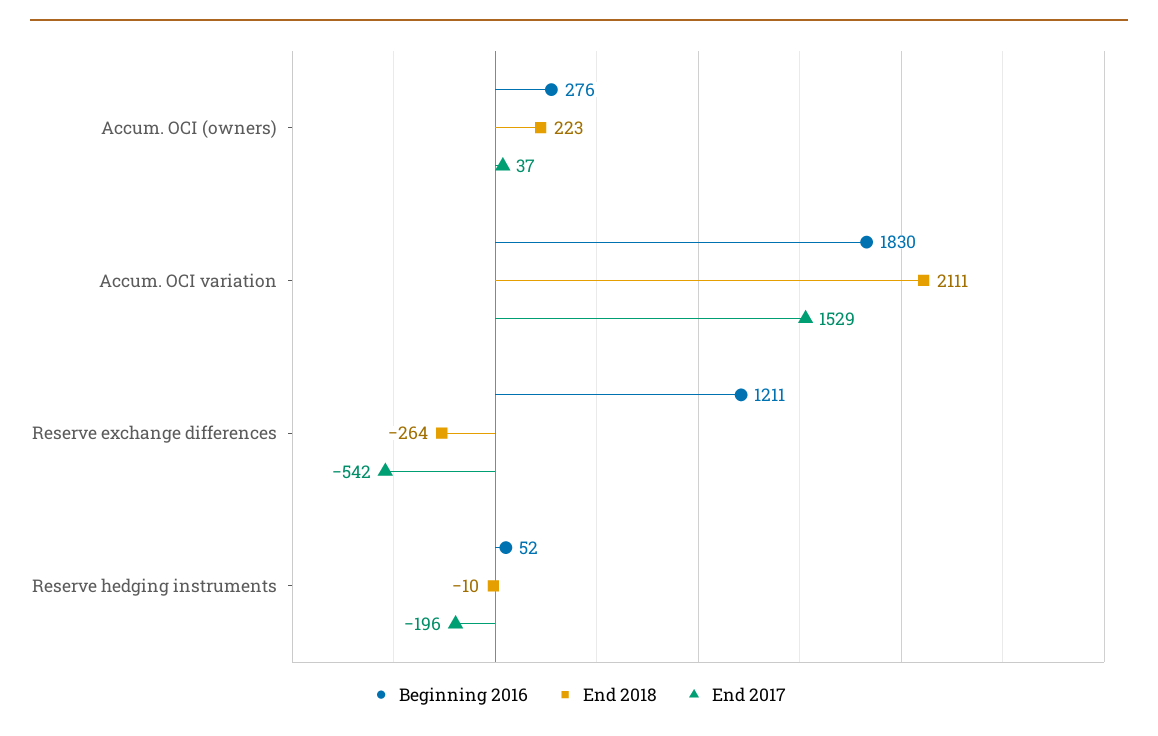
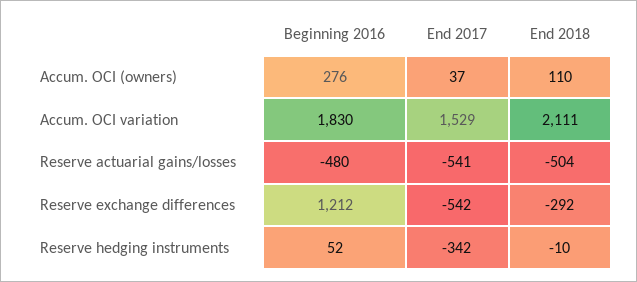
  {
    "Beginning 2016": {
      "Accum. OCI (owners)": 276,
      "Accum. OCI variation": 1830,
-     "Reserve exchange differences": 1211,
+     "Reserve exchange differences": 1212,
-     "Reserve hedging instruments": 52
+     "Reserve hedging instruments": 52,
+     "Reserve actuarial gains/losses": -480
    },
    "End 2018": {
-     "Accum. OCI (owners)": 223,
+     "Accum. OCI (owners)": 110,
      "Accum. OCI variation": 2111,
-     "Reserve exchange differences": -264,
+     "Reserve exchange differences": -292,
-     "Reserve hedging instruments": -10
+     "Reserve hedging instruments": -10,
+     "Reserve actuarial gains/losses": -504
    },
    "End 2017": {
      "Accum. OCI (owners)": 37,
      "Accum. OCI variation": 1529,
      "Reserve exchange differences": -542,
-     "Reserve hedging instruments": -196
+     "Reserve hedging instruments": -342,
+     "Reserve actuarial gains/losses": -541
    }
  }

